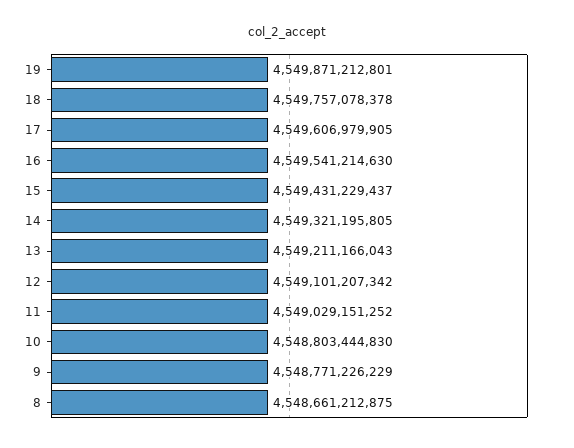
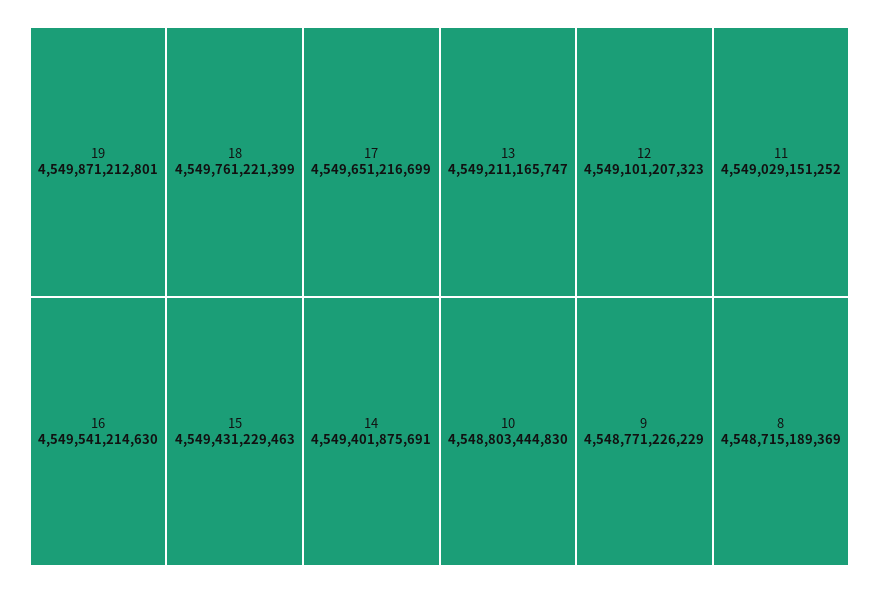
  {
    "19": 4549871212801,
-   "18": 4549757078378,
+   "18": 4549761221399,
-   "17": 4549606979905,
+   "17": 4549651216699,
    "16": 4549541214630,
-   "15": 4549431229437,
+   "15": 4549431229463,
-   "14": 4549321195805,
+   "14": 4549401875691,
-   "13": 4549211166043,
+   "13": 4549211165747,
-   "12": 4549101207342,
+   "12": 4549101207323,
    "11": 4549029151252,
    "10": 4548803444830,
    "9": 4548771226229,
-   "8": 4548661212875
+   "8": 4548715189369
  }

